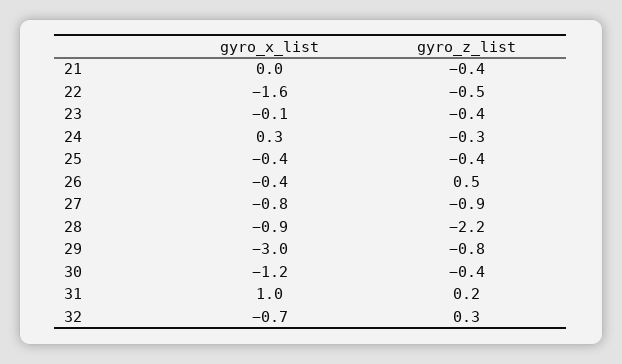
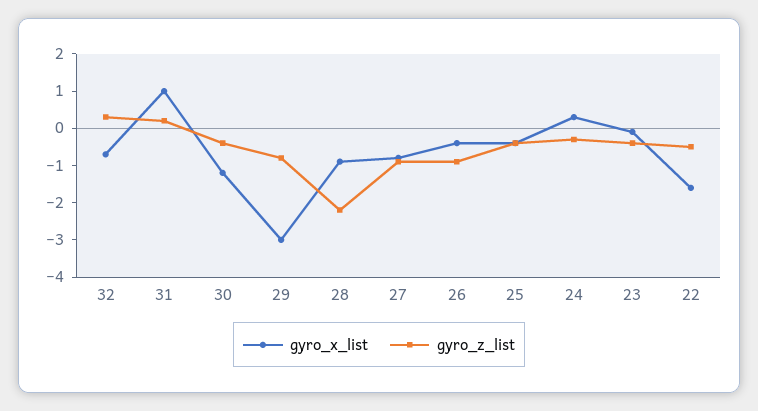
  {
    "gyro_x_list": {
-     "21": 0,
      "22": -1.6,
      "23": -0.1,
      "24": 0.3,
      "25": -0.4,
      "26": -0.4,
      "27": -0.8,
      "28": -0.9,
      "29": -3,
      "30": -1.2,
      "31": 1,
      "32": -0.7
    },
    "gyro_z_list": {
-     "21": -0.4,
      "22": -0.5,
      "23": -0.4,
      "24": -0.3,
      "25": -0.4,
-     "26": 0.5,
+     "26": -1,
      "27": -0.9,
      "28": -2.2,
      "29": -0.8,
      "30": -0.4,
      "31": 0.2,
      "32": 0.3
    }
  }

